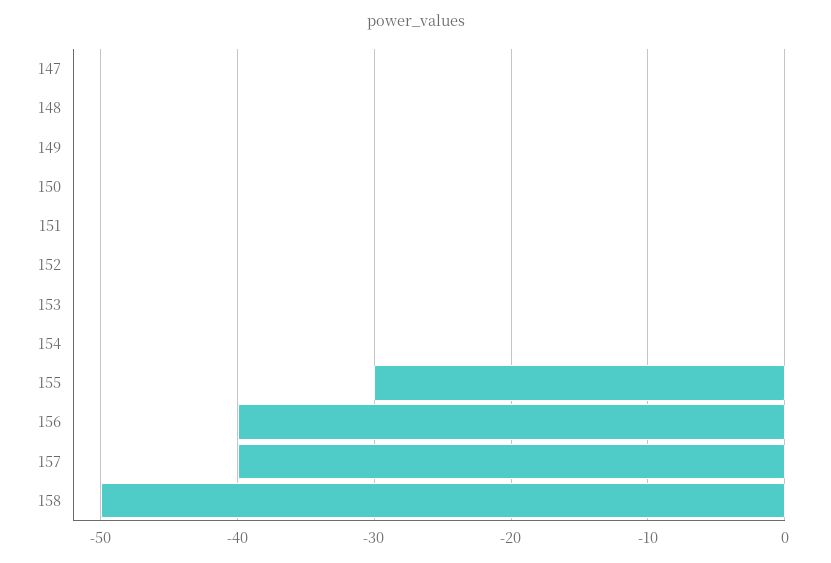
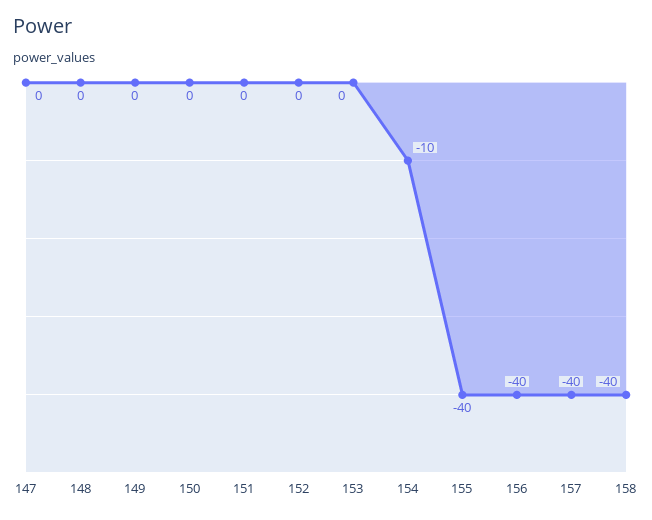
  {
    "147": 0,
    "148": 0,
    "149": 0,
    "150": 0,
    "151": 0,
    "152": 0,
    "153": 0,
-   "154": 0,
+   "154": -10,
-   "155": -30,
+   "155": -40,
    "156": -40,
    "157": -40,
-   "158": -50
+   "158": -40
  }

